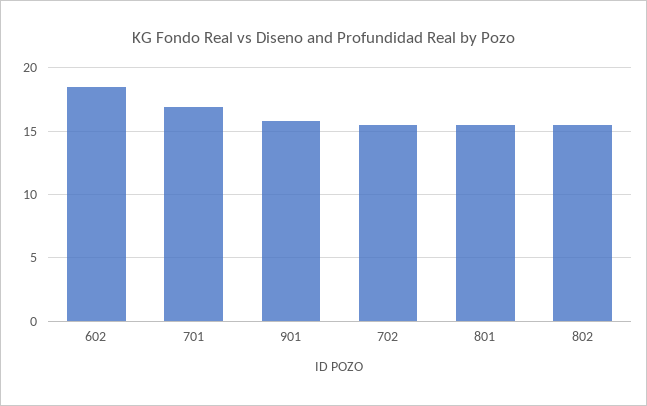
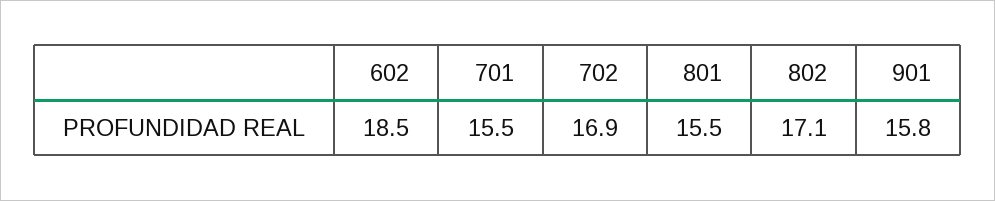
  {
    "602": 18.5,
-   "701": 17,
+   "701": 15.5,
    "901": 15.8,
-   "702": 15.5,
+   "702": 16.9,
    "801": 15.5,
-   "802": 15.5
+   "802": 17.1
  }

